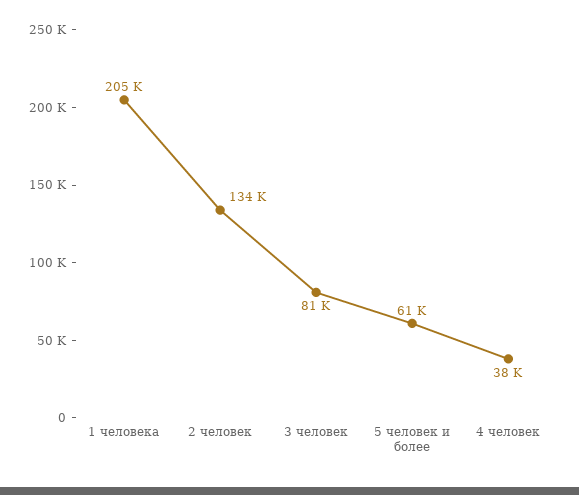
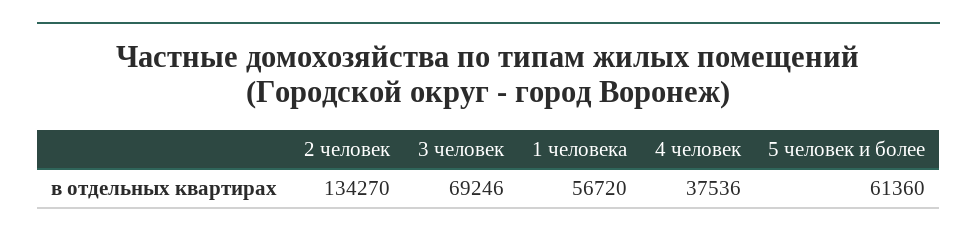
  {
-   "1 человека": 205000,
+   "1 человека": 56720,
    "2 человек": 134270,
-   "3 человек": 81000,
+   "3 человек": 69246,
    "5 человек и более": 61360,
    "4 человек": 37536
  }

